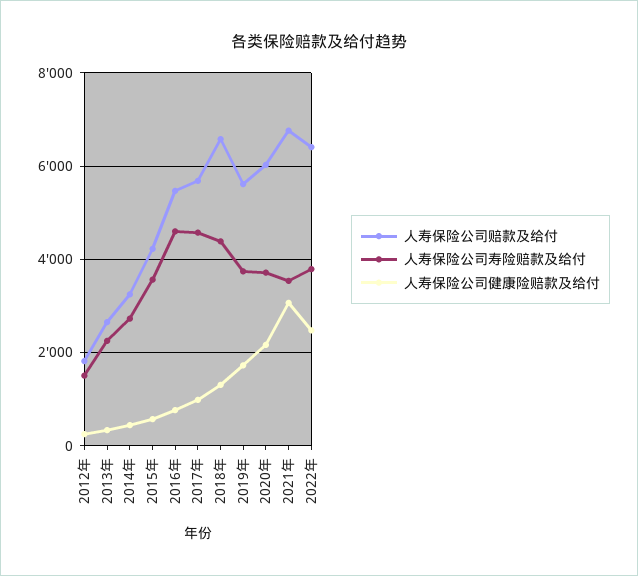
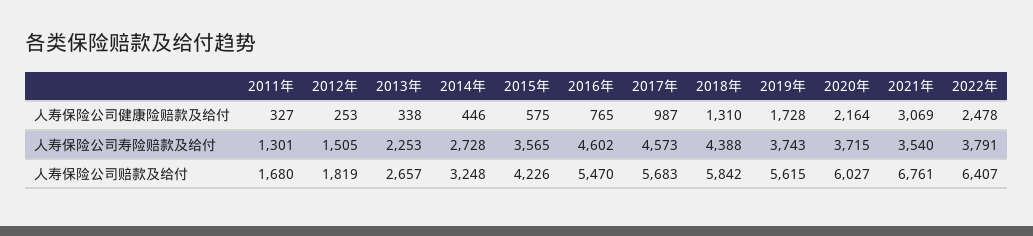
  {
    "人寿保险公司赔款及给付": {
      "2012年": 1819,
      "2013年": 2657,
      "2014年": 3248,
      "2015年": 4226,
      "2016年": 5470,
      "2017年": 5683,
-     "2018年": 6600,
+     "2018年": 5842,
      "2019年": 5615,
      "2020年": 6027,
      "2021年": 6761,
-     "2022年": 6407
+     "2022年": 6407,
+     "2011年": 1680
    },
    "人寿保险公司寿险赔款及给付": {
      "2012年": 1505,
      "2013年": 2253,
      "2014年": 2728,
      "2015年": 3565,
      "2016年": 4602,
      "2017年": 4573,
      "2018年": 4388,
      "2019年": 3743,
      "2020年": 3715,
      "2021年": 3540,
-     "2022年": 3791
+     "2022年": 3791,
+     "2011年": 1301
    },
    "人寿保险公司健康险赔款及给付": {
      "2012年": 253,
      "2013年": 338,
      "2014年": 446,
      "2015年": 575,
      "2016年": 765,
      "2017年": 987,
      "2018年": 1310,
      "2019年": 1728,
      "2020年": 2164,
      "2021年": 3069,
-     "2022年": 2478
+     "2022年": 2478,
+     "2011年": 327
    }
  }

